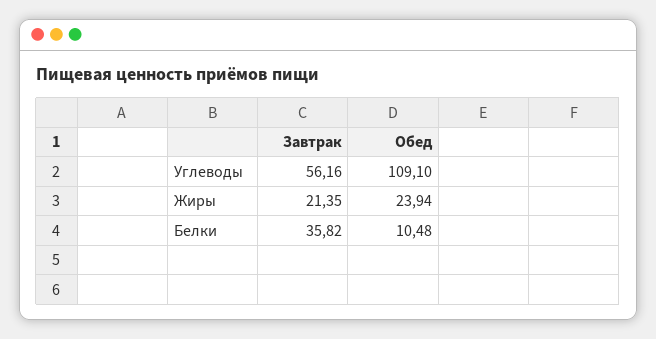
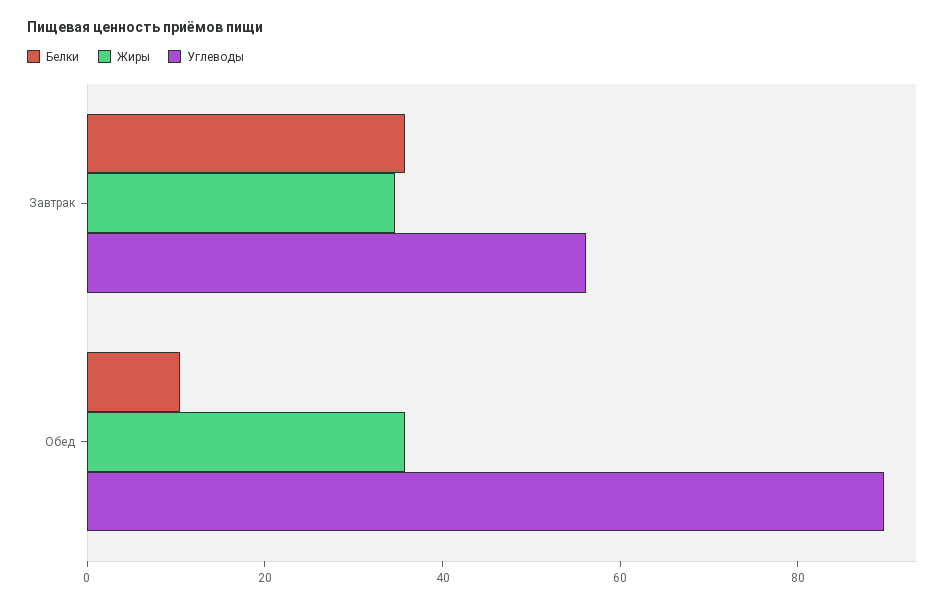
  {
    "Углеводы": {
      "Завтрак": 56.16,
-     "Обед": 109.1
+     "Обед": 90
    },
    "Жиры": {
-     "Завтрак": 21.35,
+     "Завтрак": 35,
-     "Обед": 23.94
+     "Обед": 35
    },
    "Белки": {
      "Завтрак": 35.82,
      "Обед": 10.48
    }
  }

